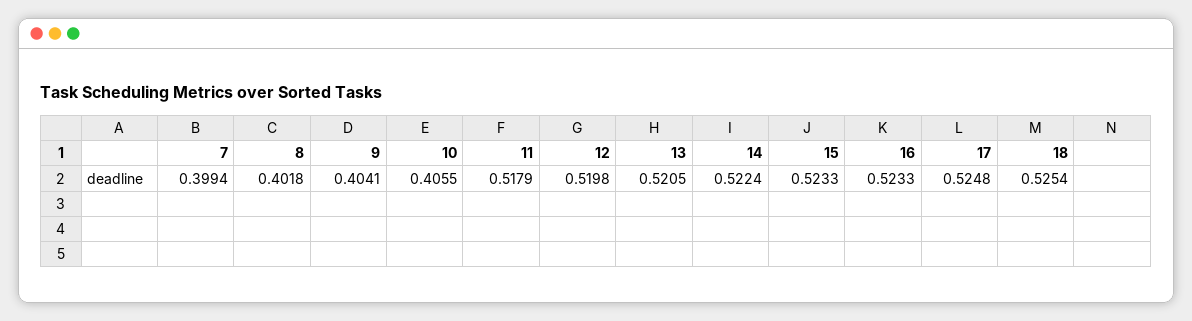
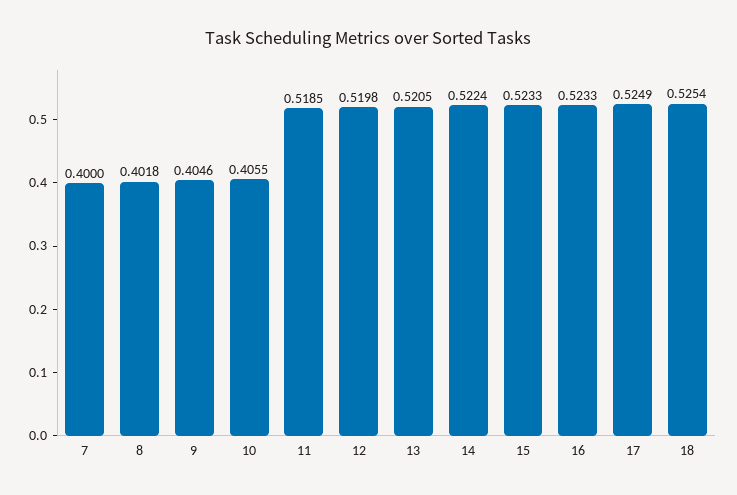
  {
-   "7": 0.3994,
+   "7": 0.4,
    "8": 0.4018,
-   "9": 0.4041,
+   "9": 0.4046,
    "10": 0.4055,
-   "11": 0.5179,
+   "11": 0.5185,
    "12": 0.5198,
    "13": 0.5205,
    "14": 0.5224,
    "15": 0.5233,
    "16": 0.5233,
-   "17": 0.5248,
+   "17": 0.5249,
    "18": 0.5254
  }

